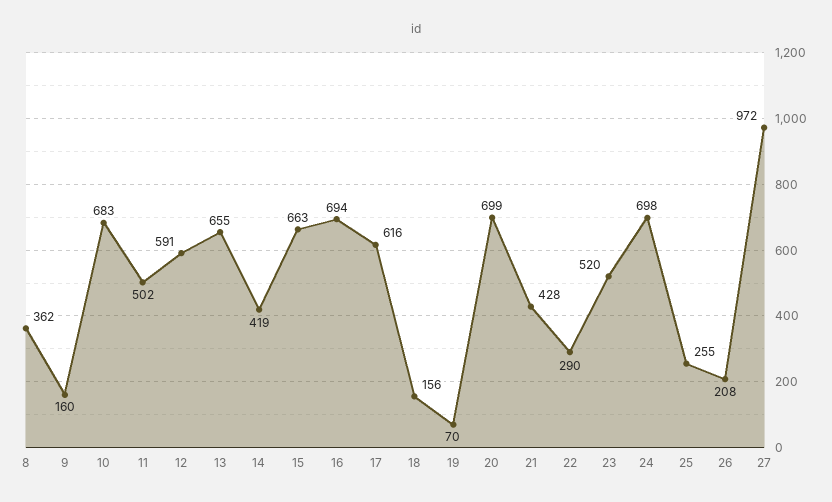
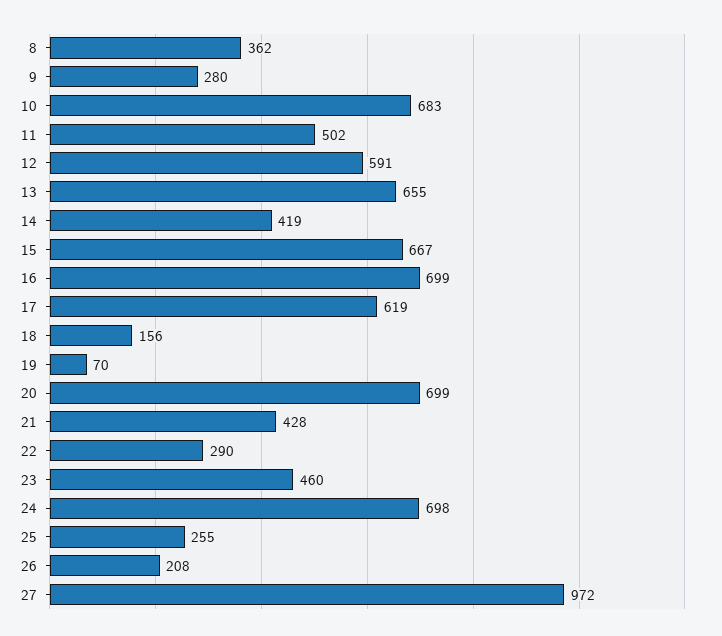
  {
    "8": 362,
-   "9": 160,
+   "9": 280,
    "10": 683,
    "11": 502,
    "12": 591,
    "13": 655,
    "14": 419,
-   "15": 663,
+   "15": 667,
-   "16": 694,
+   "16": 699,
-   "17": 616,
+   "17": 619,
    "18": 156,
    "19": 70,
    "20": 699,
    "21": 428,
    "22": 290,
-   "23": 520,
+   "23": 460,
    "24": 698,
    "25": 255,
    "26": 208,
    "27": 972
  }

